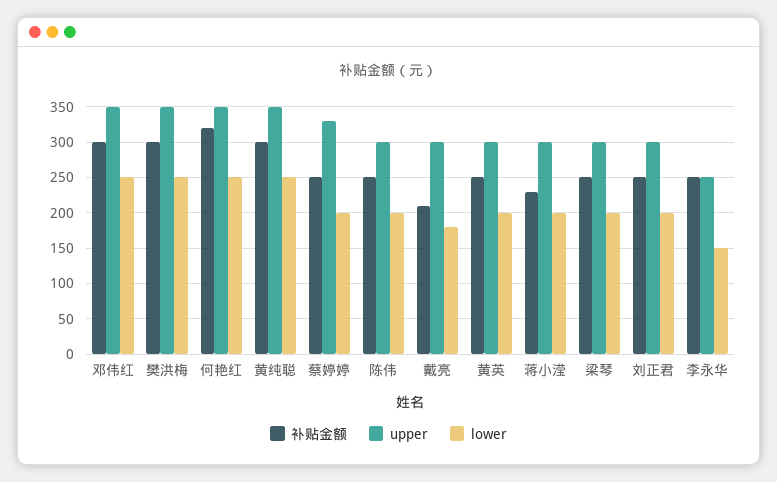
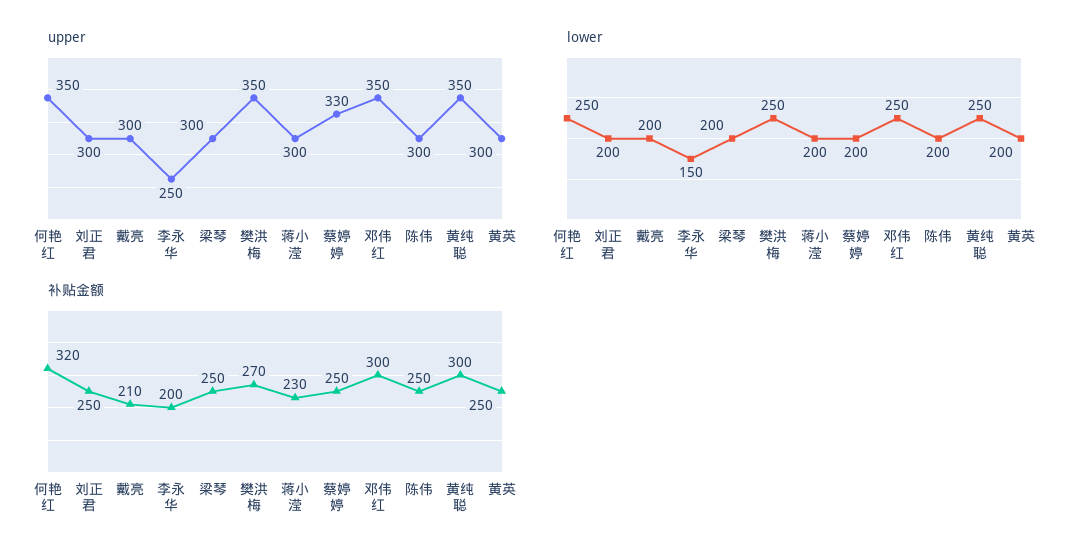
  {
    "补贴金额": {
      "邓伟红": 300,
-     "樊洪梅": 300,
+     "樊洪梅": 270,
      "何艳红": 320,
      "黄纯聪": 300,
      "蔡婷婷": 250,
      "陈伟": 250,
      "戴亮": 210,
      "黄英": 250,
      "蒋小滢": 230,
      "梁琴": 250,
      "刘正君": 250,
-     "李永华": 250
+     "李永华": 200
    },
    "upper": {
      "邓伟红": 350,
      "樊洪梅": 350,
      "何艳红": 350,
      "黄纯聪": 350,
      "蔡婷婷": 330,
      "陈伟": 300,
      "戴亮": 300,
      "黄英": 300,
      "蒋小滢": 300,
      "梁琴": 300,
      "刘正君": 300,
      "李永华": 250
    },
    "lower": {
      "邓伟红": 250,
      "樊洪梅": 250,
      "何艳红": 250,
      "黄纯聪": 250,
      "蔡婷婷": 200,
      "陈伟": 200,
-     "戴亮": 180,
+     "戴亮": 200,
      "黄英": 200,
      "蒋小滢": 200,
      "梁琴": 200,
      "刘正君": 200,
      "李永华": 150
    }
  }

